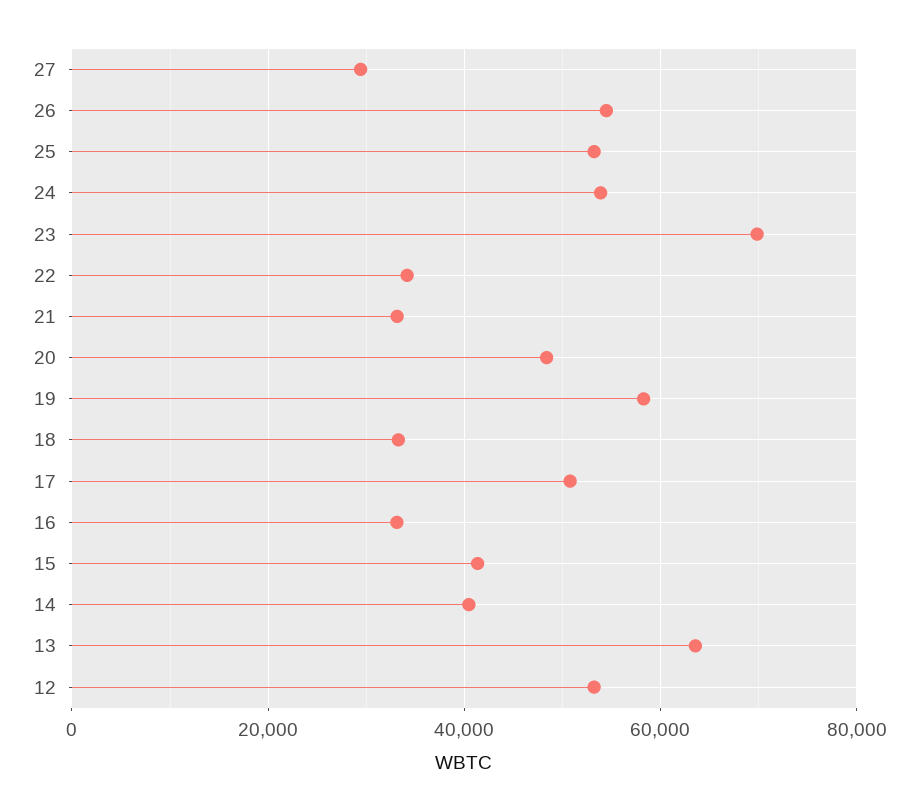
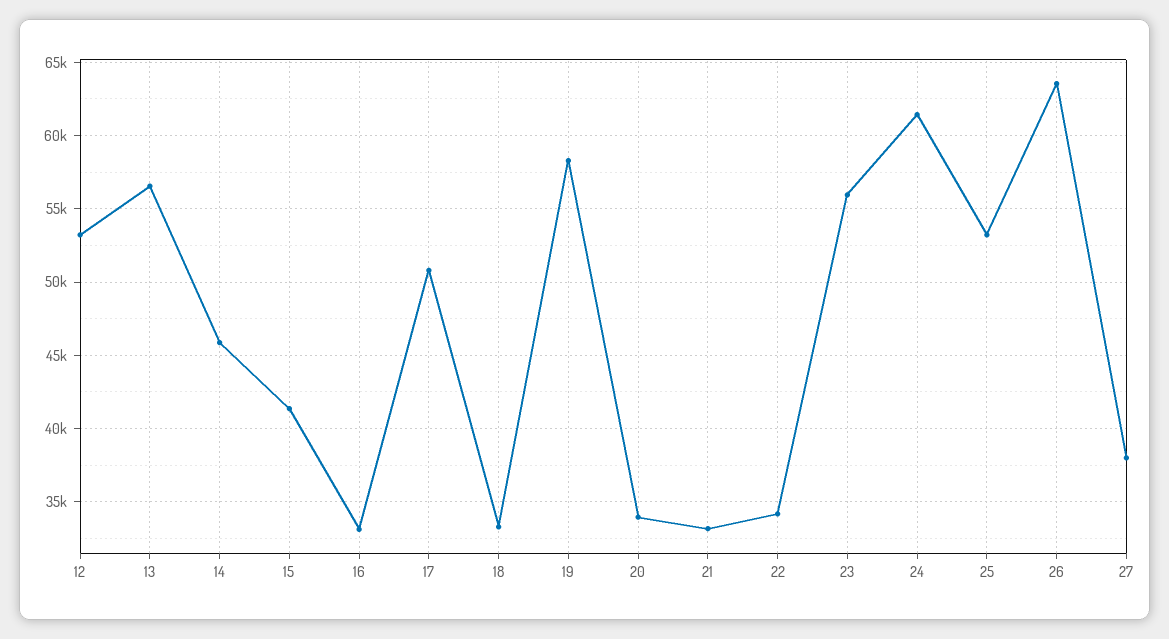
  {
-   "27": 30000,
+   "27": 38000,
-   "26": 54000,
+   "26": 63500,
    "25": 53000,
-   "24": 54000,
+   "24": 61500,
-   "23": 70000,
+   "23": 56000,
    "22": 34000,
    "21": 33000,
-   "20": 48000,
+   "20": 34000,
    "19": 58500,
    "18": 33500,
    "17": 51000,
    "16": 33000,
    "15": 41500,
-   "14": 40000,
+   "14": 46000,
-   "13": 64000,
+   "13": 56500,
    "12": 53000
  }

